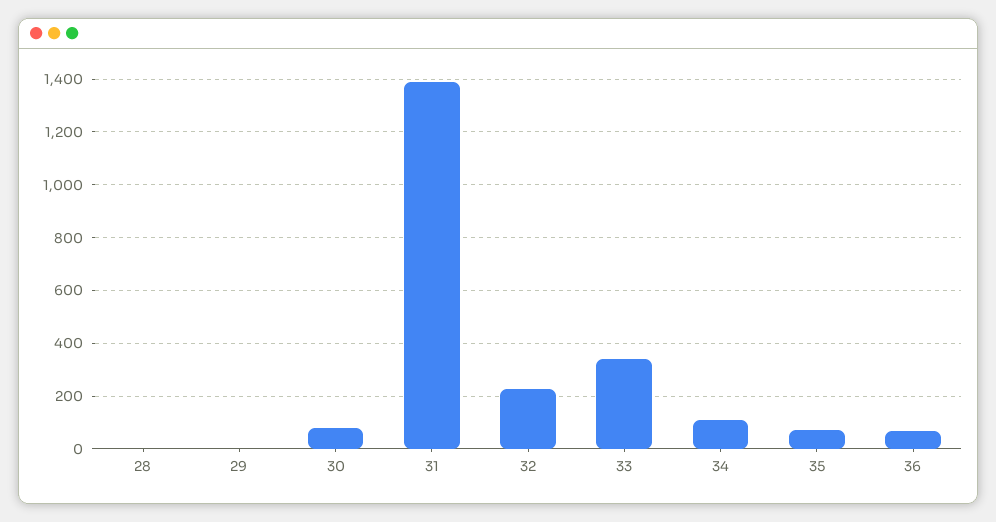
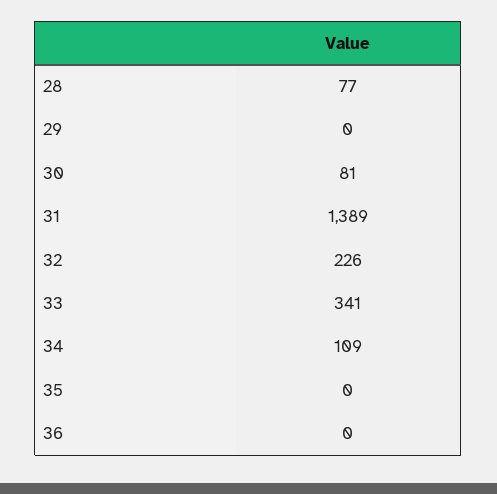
  {
-   "28": 0,
+   "28": 77,
    "29": 0,
    "30": 81,
    "31": 1389,
    "32": 226,
    "33": 341,
    "34": 109,
-   "35": 75,
+   "35": 0,
-   "36": 75
+   "36": 0
  }

